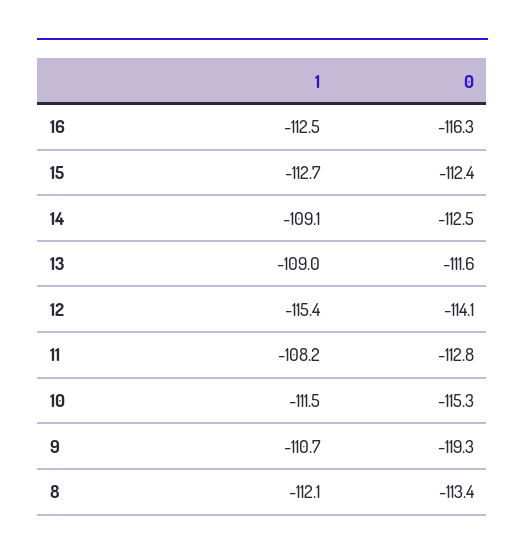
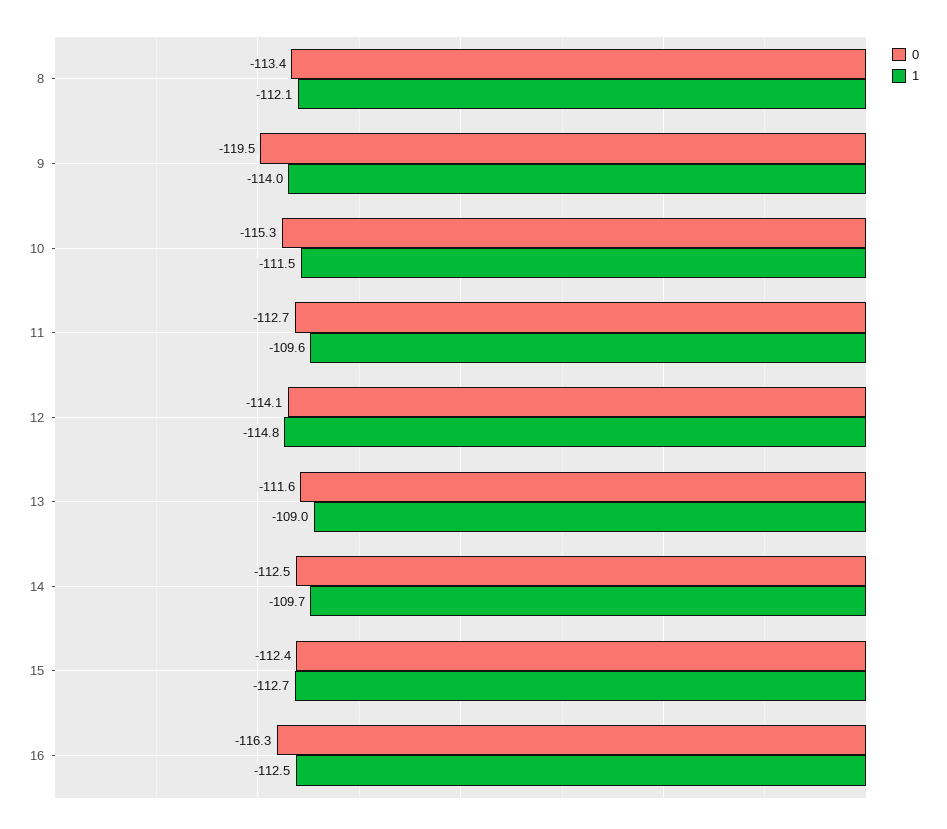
  {
    "1": {
      "16": -112.5,
      "15": -112.7,
-     "14": -109.1,
+     "14": -109.7,
      "13": -109,
-     "12": -115.4,
+     "12": -114.8,
-     "11": -108.2,
+     "11": -109.6,
      "10": -111.5,
-     "9": -110.7,
+     "9": -114,
      "8": -112.1
    },
    "0": {
      "16": -116.3,
      "15": -112.4,
      "14": -112.5,
      "13": -111.6,
      "12": -114.1,
-     "11": -112.8,
+     "11": -112.7,
      "10": -115.3,
-     "9": -119.3,
+     "9": -119.5,
      "8": -113.4
    }
  }

